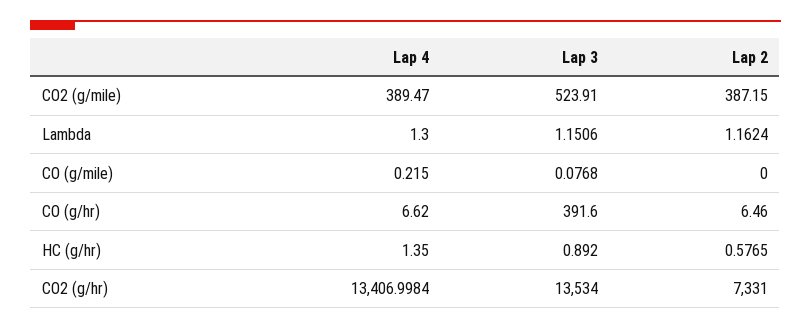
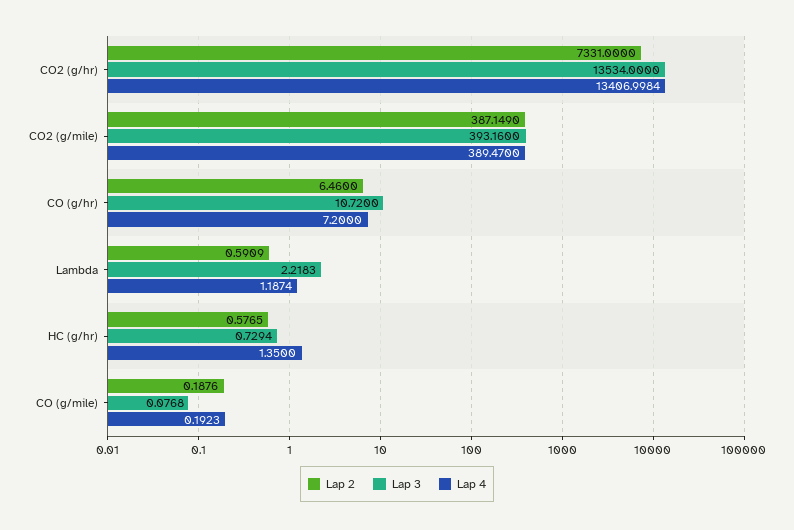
  {
    "Lap 4": {
      "CO2 (g/mile)": 389.47,
-     "Lambda": 1.3,
+     "Lambda": 1.1874,
-     "CO (g/mile)": 0.215,
+     "CO (g/mile)": 0.1923,
-     "CO (g/hr)": 6.62,
+     "CO (g/hr)": 7.2,
      "HC (g/hr)": 1.35,
      "CO2 (g/hr)": 13406.9984
    },
    "Lap 3": {
-     "CO2 (g/mile)": 523.91,
+     "CO2 (g/mile)": 393.16,
-     "Lambda": 1.1506,
+     "Lambda": 2.2183,
      "CO (g/mile)": 0.0768,
-     "CO (g/hr)": 391.6,
+     "CO (g/hr)": 10.72,
-     "HC (g/hr)": 0.892,
+     "HC (g/hr)": 0.7294,
      "CO2 (g/hr)": 13534
    },
    "Lap 2": {
-     "CO2 (g/mile)": 387.15,
+     "CO2 (g/mile)": 387.149,
-     "Lambda": 1.1624,
+     "Lambda": 0.5909,
-     "CO (g/mile)": 0,
+     "CO (g/mile)": 0.1876,
      "CO (g/hr)": 6.46,
      "HC (g/hr)": 0.5765,
      "CO2 (g/hr)": 7331
    }
  }

